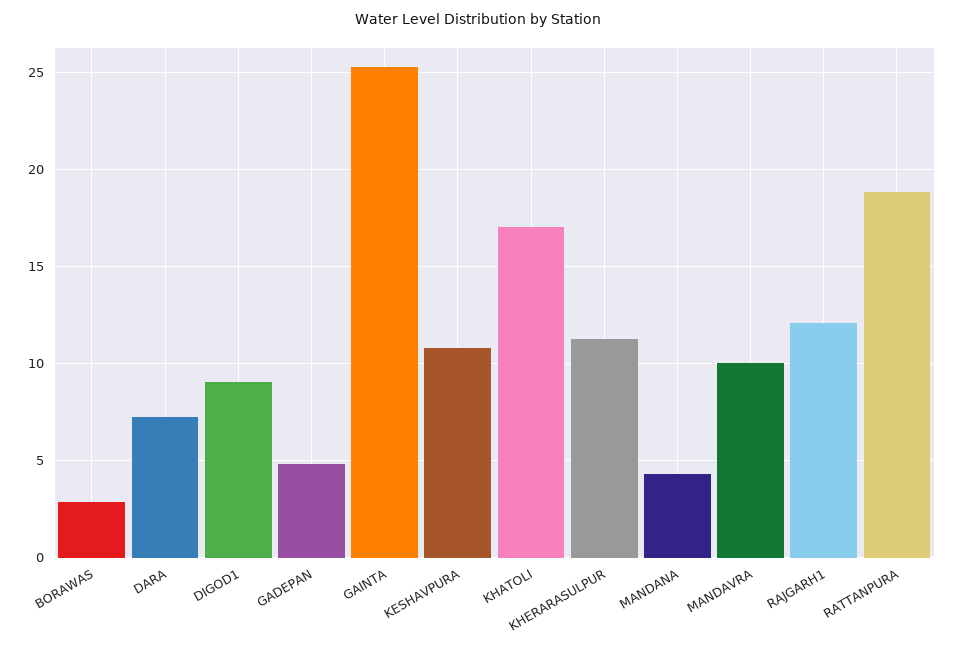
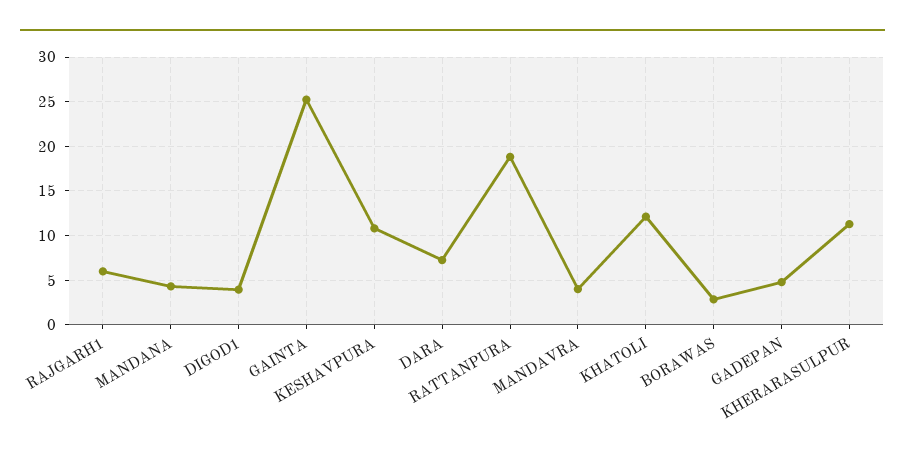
  {
    "BORAWAS": 3,
    "DARA": 7.5,
-   "DIGOD1": 9,
+   "DIGOD1": 4,
    "GADEPAN": 5,
    "GAINTA": 25,
    "KESHAVPURA": 11,
-   "KHATOLI": 17,
+   "KHATOLI": 12,
    "KHERARASULPUR": 11.5,
    "MANDANA": 4.5,
-   "MANDAVRA": 10,
+   "MANDAVRA": 4,
-   "RAJGARH1": 12,
+   "RAJGARH1": 6,
    "RATTANPURA": 19
  }

